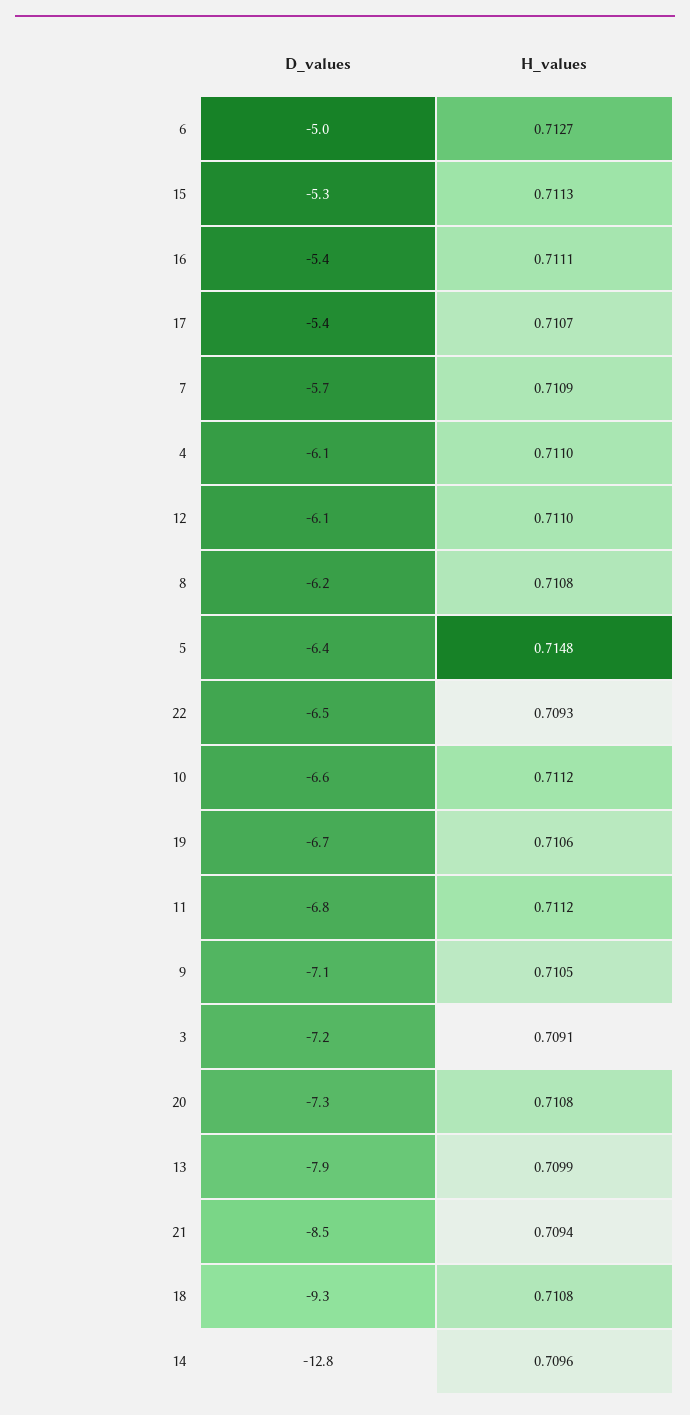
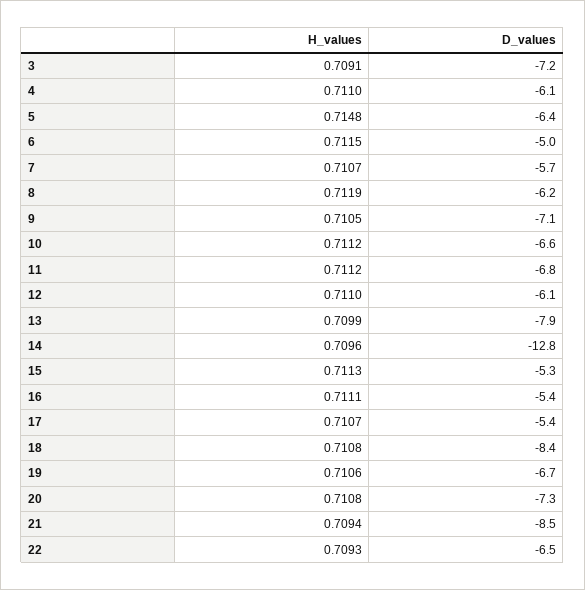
  {
    "D_values": {
      "6": -5,
      "15": -5.3,
      "16": -5.4,
      "17": -5.4,
      "7": -5.7,
      "4": -6.1,
      "12": -6.1,
      "8": -6.2,
      "5": -6.4,
      "22": -6.5,
      "10": -6.6,
      "19": -6.7,
      "11": -6.8,
      "9": -7.1,
      "3": -7.2,
      "20": -7.3,
      "13": -7.9,
      "21": -8.5,
-     "18": -9.3,
+     "18": -8.4,
      "14": -12.8
    },
    "H_values": {
-     "6": 0.7127,
+     "6": 0.7115,
      "15": 0.7113,
      "16": 0.7111,
      "17": 0.7107,
-     "7": 0.7109,
+     "7": 0.7107,
      "4": 0.711,
      "12": 0.711,
-     "8": 0.7108,
+     "8": 0.7119,
      "5": 0.7148,
      "22": 0.7093,
      "10": 0.7112,
      "19": 0.7106,
      "11": 0.7112,
      "9": 0.7105,
      "3": 0.7091,
      "20": 0.7108,
      "13": 0.7099,
      "21": 0.7094,
      "18": 0.7108,
      "14": 0.7096
    }
  }

